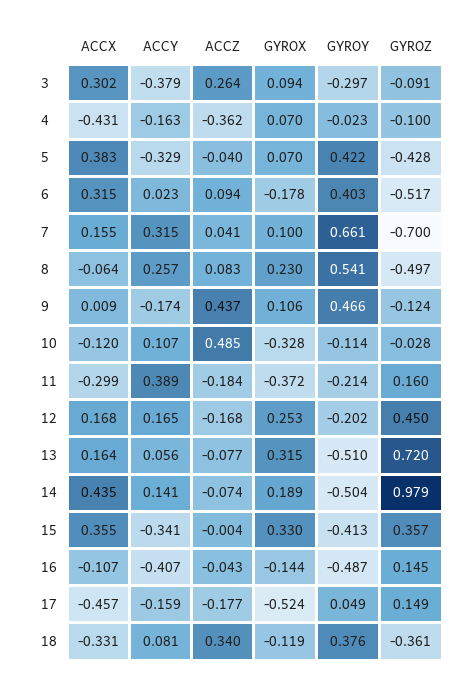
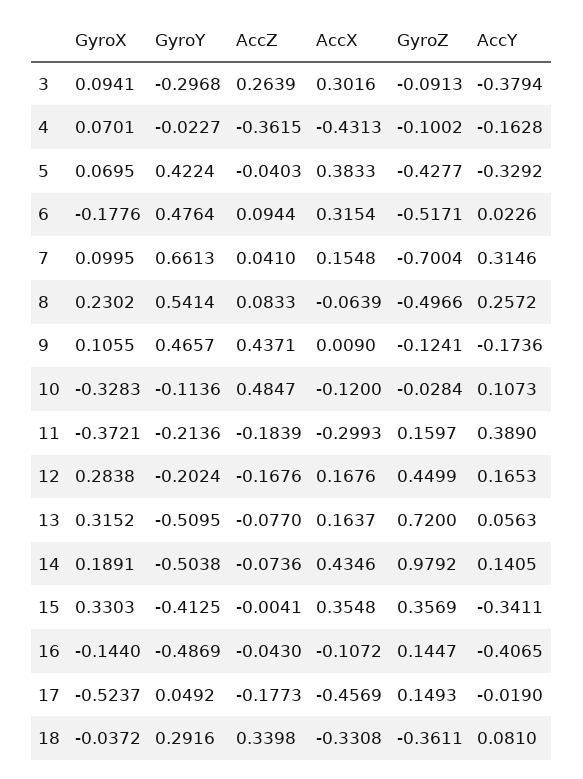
  {
    "ACCX": {
      "3": 0.3016,
      "4": -0.4313,
      "5": 0.3833,
      "6": 0.3154,
      "7": 0.1548,
      "8": -0.0639,
      "9": 0.009,
      "10": -0.12,
      "11": -0.2993,
      "12": 0.1676,
      "13": 0.1637,
      "14": 0.4346,
      "15": 0.3548,
      "16": -0.1072,
      "17": -0.4569,
      "18": -0.3308
    },
    "ACCY": {
      "3": -0.3794,
      "4": -0.1628,
      "5": -0.3292,
      "6": 0.0226,
      "7": 0.3146,
      "8": 0.2572,
      "9": -0.1736,
      "10": 0.1073,
      "11": 0.389,
      "12": 0.1653,
      "13": 0.0563,
      "14": 0.1405,
      "15": -0.3411,
      "16": -0.4065,
-     "17": -0.159,
+     "17": -0.019,
      "18": 0.081
    },
    "ACCZ": {
      "3": 0.2639,
      "4": -0.3615,
      "5": -0.0403,
      "6": 0.0944,
      "7": 0.041,
      "8": 0.0833,
      "9": 0.4371,
      "10": 0.4847,
      "11": -0.1839,
      "12": -0.1676,
      "13": -0.077,
      "14": -0.0736,
      "15": -0.0041,
      "16": -0.043,
      "17": -0.1773,
      "18": 0.3398
    },
    "GYROX": {
      "3": 0.0941,
      "4": 0.0701,
      "5": 0.0695,
      "6": -0.1776,
      "7": 0.0995,
      "8": 0.2302,
      "9": 0.1055,
      "10": -0.3283,
      "11": -0.3721,
-     "12": 0.253,
+     "12": 0.2838,
      "13": 0.3152,
      "14": 0.1891,
      "15": 0.3303,
      "16": -0.144,
      "17": -0.5237,
-     "18": -0.119
+     "18": -0.0372
    },
    "GYROY": {
      "3": -0.2968,
      "4": -0.0227,
      "5": 0.4224,
-     "6": 0.403,
+     "6": 0.4764,
      "7": 0.6613,
      "8": 0.5414,
      "9": 0.4657,
      "10": -0.1136,
      "11": -0.2136,
      "12": -0.2024,
      "13": -0.5095,
      "14": -0.5038,
      "15": -0.4125,
      "16": -0.4869,
      "17": 0.0492,
-     "18": 0.376
+     "18": 0.2916
    },
    "GYROZ": {
      "3": -0.0913,
      "4": -0.1002,
      "5": -0.4277,
      "6": -0.5171,
      "7": -0.7004,
      "8": -0.4966,
      "9": -0.1241,
      "10": -0.0284,
      "11": 0.1597,
      "12": 0.4499,
      "13": 0.72,
      "14": 0.9792,
      "15": 0.3569,
      "16": 0.1447,
      "17": 0.1493,
      "18": -0.3611
    }
  }

